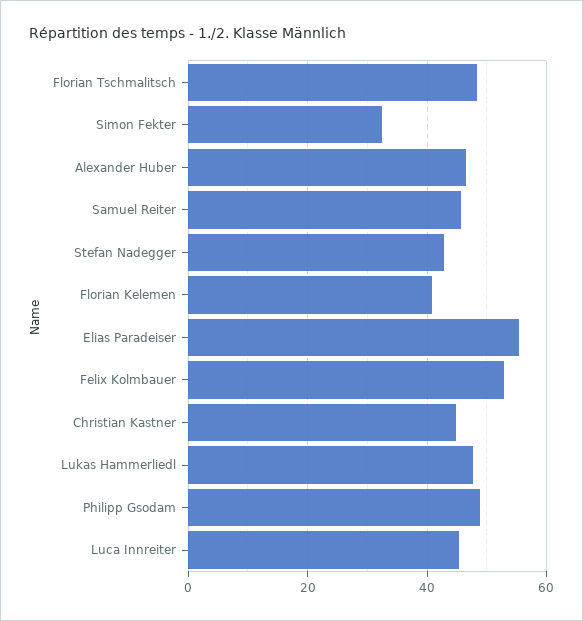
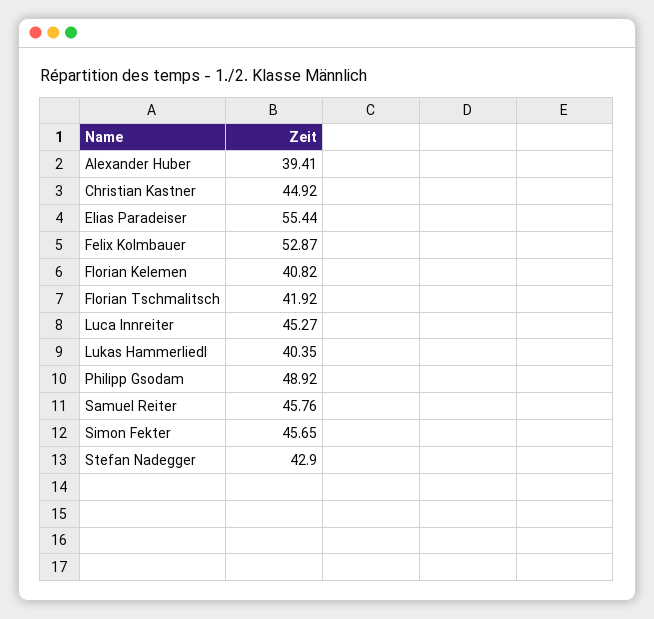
  {
-   "Florian Tschmalitsch": 48,
+   "Florian Tschmalitsch": 41.92,
-   "Simon Fekter": 32,
+   "Simon Fekter": 45.65,
-   "Alexander Huber": 46,
+   "Alexander Huber": 39.41,
    "Samuel Reiter": 45.76,
    "Stefan Nadegger": 42.9,
    "Florian Kelemen": 40.82,
    "Elias Paradeiser": 55.44,
    "Felix Kolmbauer": 52.87,
    "Christian Kastner": 44.92,
-   "Lukas Hammerliedl": 48,
+   "Lukas Hammerliedl": 40.35,
    "Philipp Gsodam": 48.92,
    "Luca Innreiter": 45.27
  }

